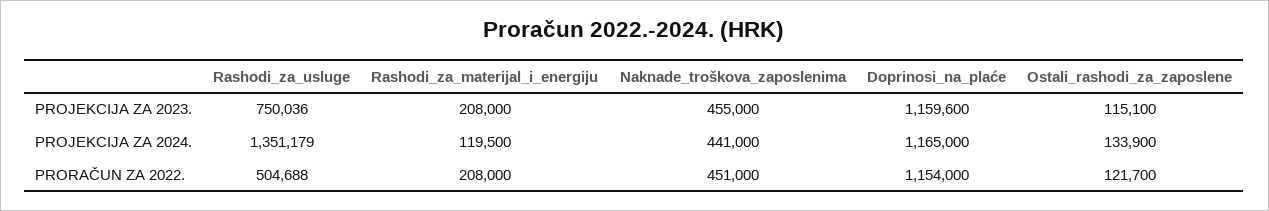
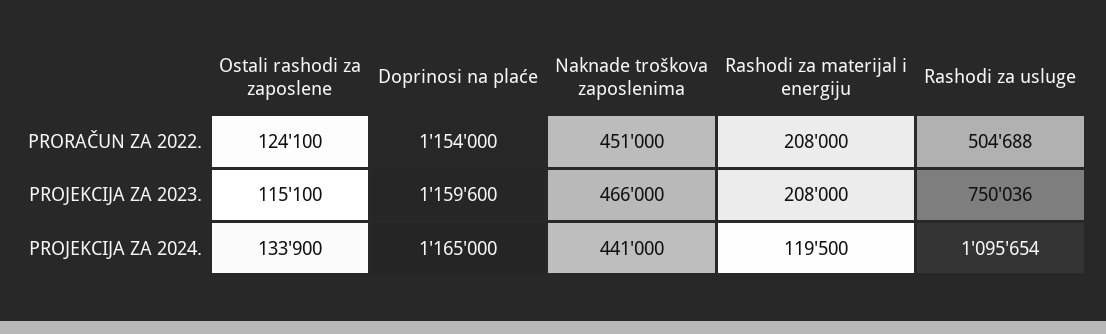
  {
    "Rashodi_za_usluge": {
      "PROJEKCIJA ZA 2023.": 750036,
-     "PROJEKCIJA ZA 2024.": 1351179,
+     "PROJEKCIJA ZA 2024.": 1095654,
      "PRORAČUN ZA 2022.": 504688
    },
    "Rashodi_za_materijal_i_energiju": {
      "PROJEKCIJA ZA 2023.": 208000,
      "PROJEKCIJA ZA 2024.": 119500,
      "PRORAČUN ZA 2022.": 208000
    },
    "Naknade_troškova_zaposlenima": {
-     "PROJEKCIJA ZA 2023.": 455000,
+     "PROJEKCIJA ZA 2023.": 466000,
      "PROJEKCIJA ZA 2024.": 441000,
      "PRORAČUN ZA 2022.": 451000
    },
    "Doprinosi_na_plaće": {
      "PROJEKCIJA ZA 2023.": 1159600,
      "PROJEKCIJA ZA 2024.": 1165000,
      "PRORAČUN ZA 2022.": 1154000
    },
    "Ostali_rashodi_za_zaposlene": {
      "PROJEKCIJA ZA 2023.": 115100,
      "PROJEKCIJA ZA 2024.": 133900,
-     "PRORAČUN ZA 2022.": 121700
+     "PRORAČUN ZA 2022.": 124100
    }
  }

